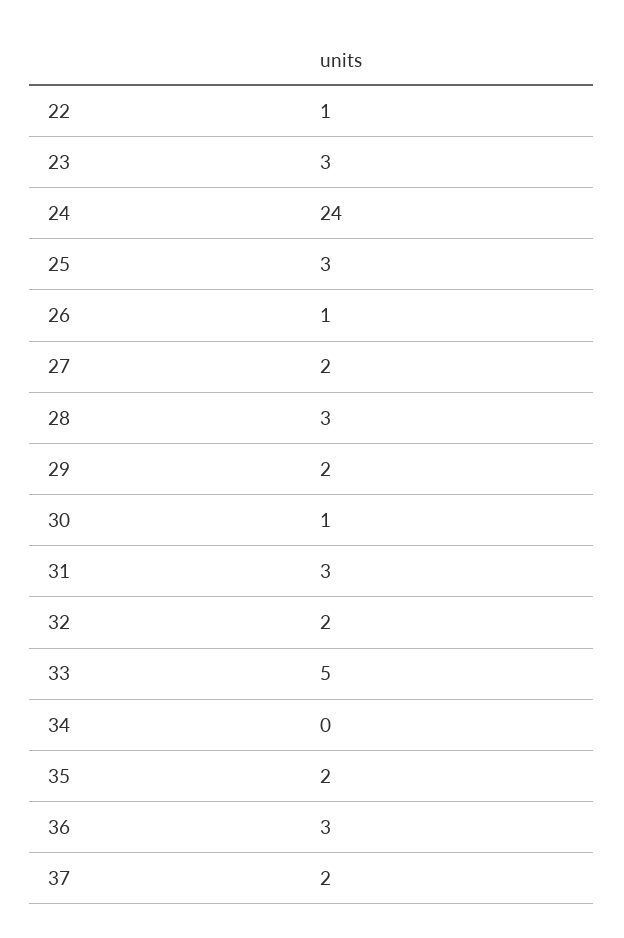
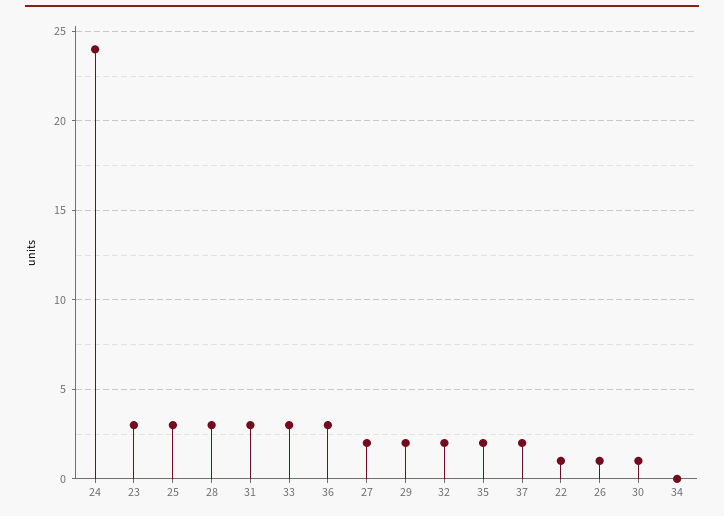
  {
    "22": 1,
    "23": 3,
    "24": 24,
    "25": 3,
    "26": 1,
    "27": 2,
    "28": 3,
    "29": 2,
    "30": 1,
    "31": 3,
    "32": 2,
-   "33": 5,
+   "33": 3,
    "34": 0,
    "35": 2,
    "36": 3,
    "37": 2
  }

